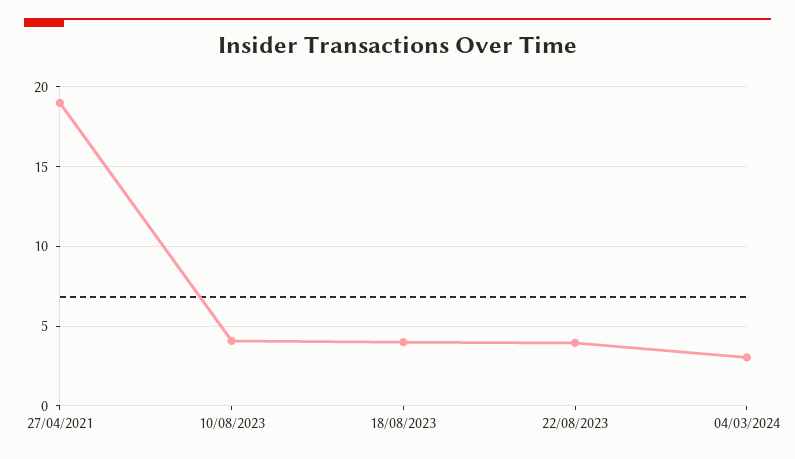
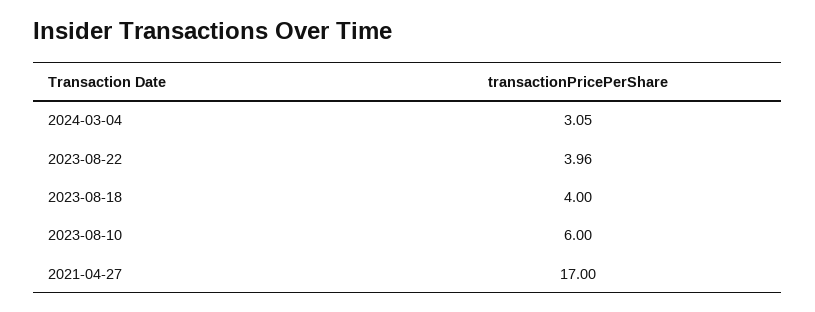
  {
-   "27/04/2021": 19,
+   "27/04/2021": 17,
-   "10/08/2023": 4,
+   "10/08/2023": 6,
    "18/08/2023": 4,
    "22/08/2023": 3.96,
    "04/03/2024": 3.05
  }

